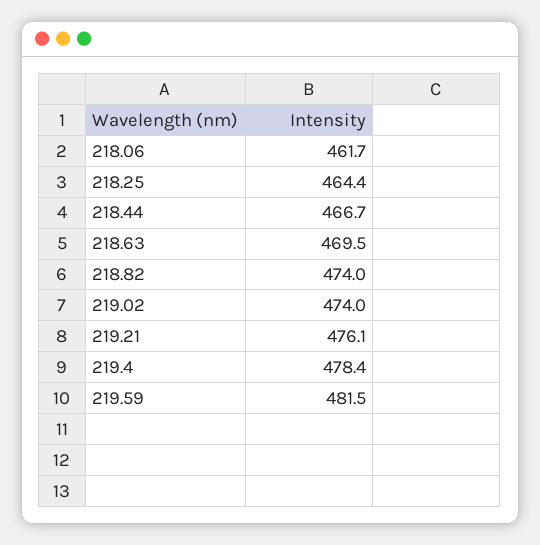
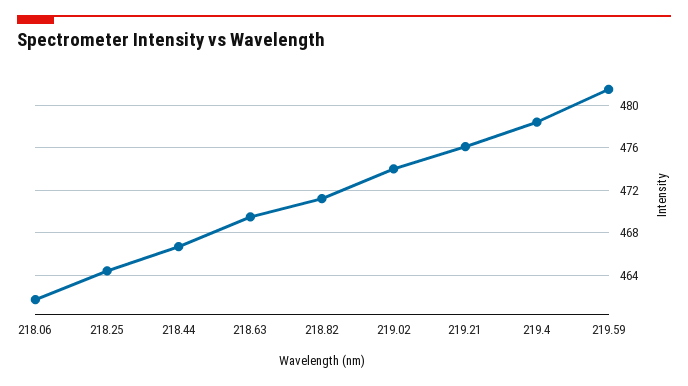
  {
    "218.06": 461.7,
    "218.25": 464.4,
    "218.44": 466.7,
    "218.63": 469.5,
-   "218.82": 474,
+   "218.82": 471,
    "219.02": 474,
    "219.21": 476.1,
    "219.4": 478.4,
    "219.59": 481.5
  }

